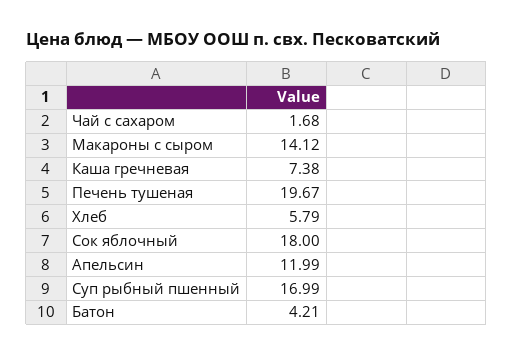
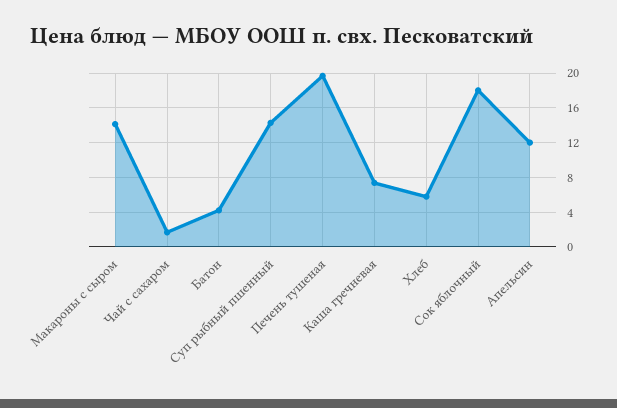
  {
    "Чай с сахаром": 1.68,
    "Макароны с сыром": 14.12,
    "Каша гречневая": 7.38,
    "Печень тушеная": 19.67,
    "Хлеб": 5.79,
    "Сок яблочный": 18,
    "Апельсин": 11.99,
-   "Суп рыбный пшенный": 16.99,
+   "Суп рыбный пшенный": 14,
    "Батон": 4.21
  }

